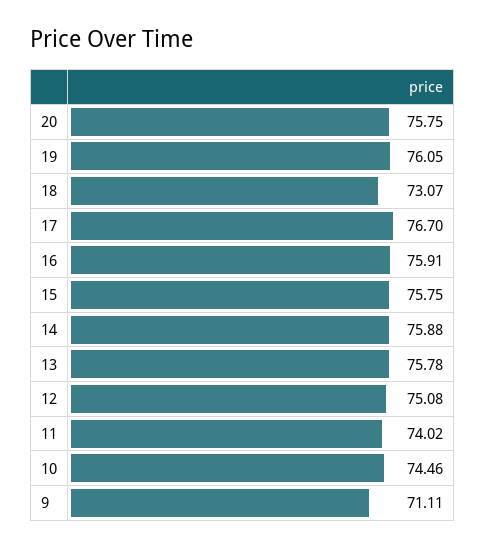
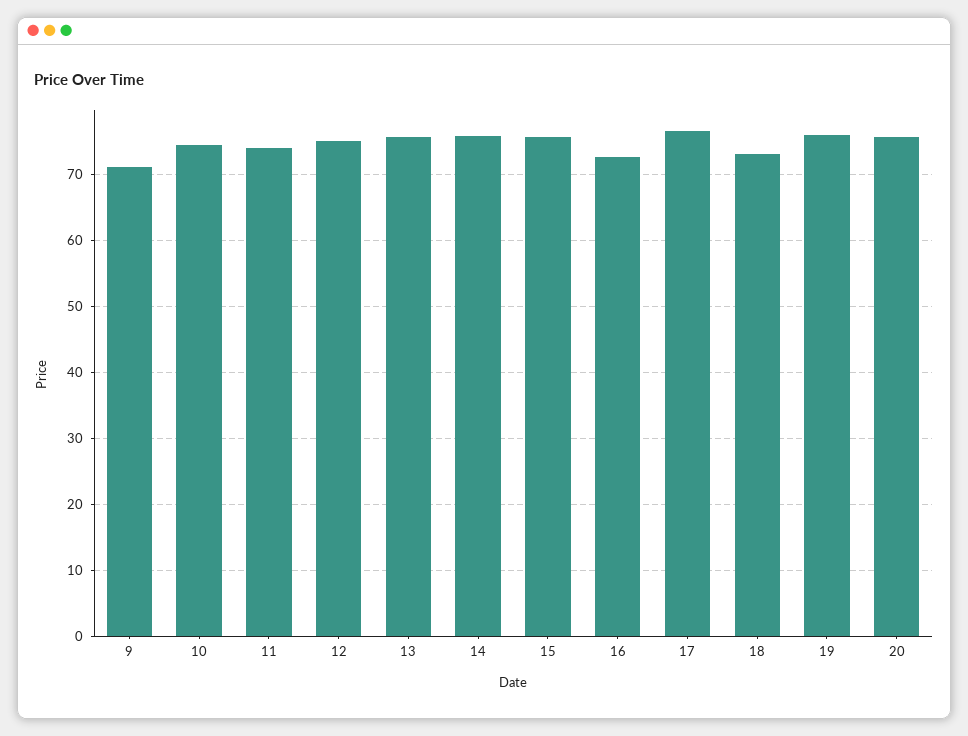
  {
    "20": 75.75,
    "19": 76.05,
    "18": 73.07,
    "17": 76.7,
-   "16": 75.91,
+   "16": 73,
    "15": 75.75,
    "14": 75.88,
    "13": 75.78,
    "12": 75.08,
    "11": 74.02,
    "10": 74.46,
    "9": 71.11
  }

